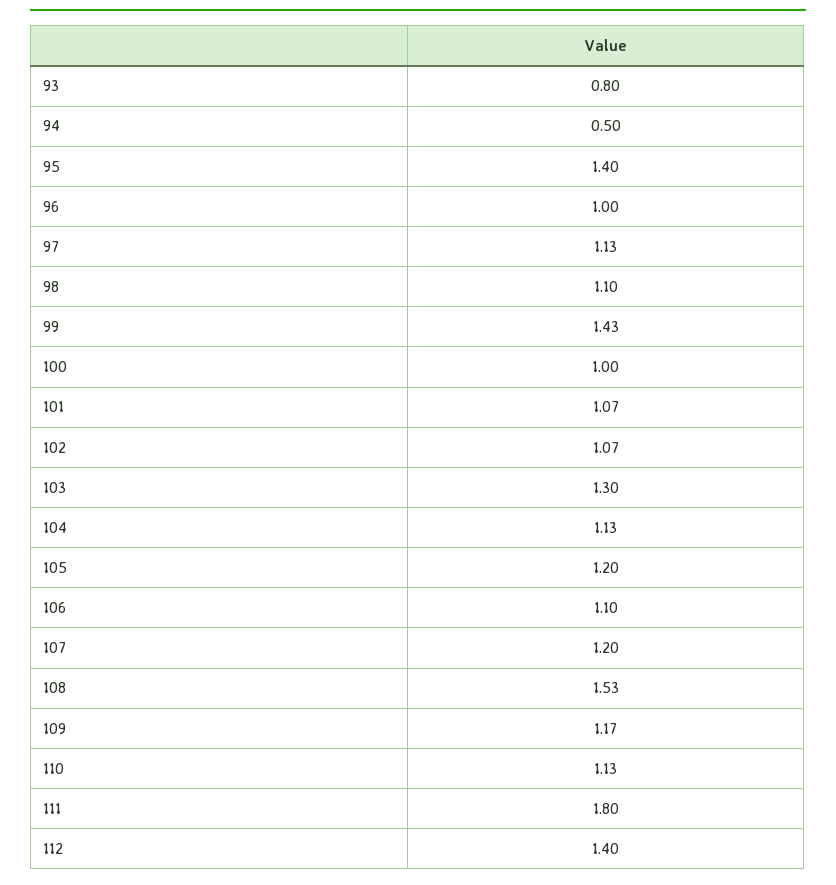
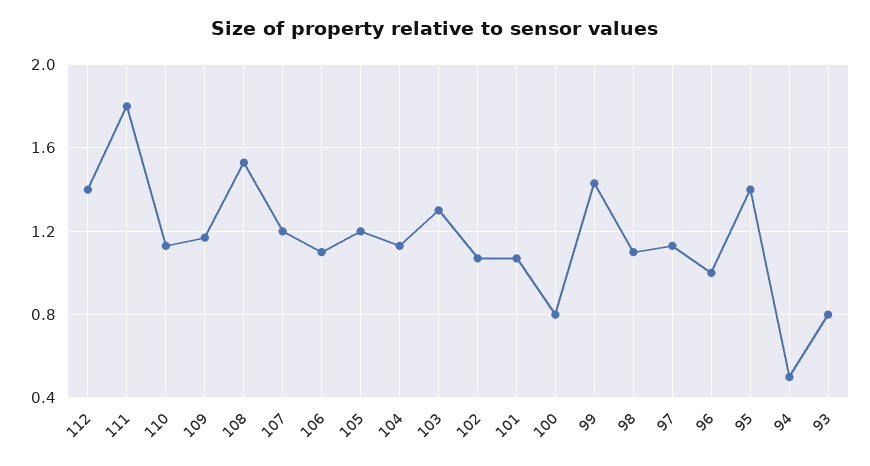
  {
    "93": 0.8,
    "94": 0.5,
    "95": 1.4,
    "96": 1,
    "97": 1.13,
    "98": 1.1,
    "99": 1.43,
-   "100": 1,
+   "100": 0.8,
    "101": 1.07,
    "102": 1.07,
    "103": 1.3,
    "104": 1.13,
    "105": 1.2,
    "106": 1.1,
    "107": 1.2,
    "108": 1.53,
    "109": 1.17,
    "110": 1.13,
    "111": 1.8,
    "112": 1.4
  }

